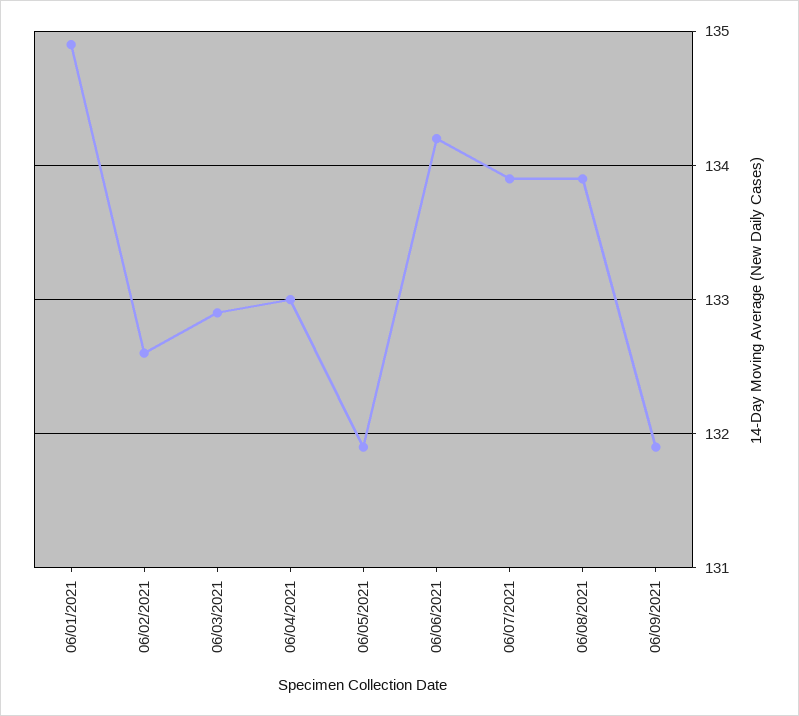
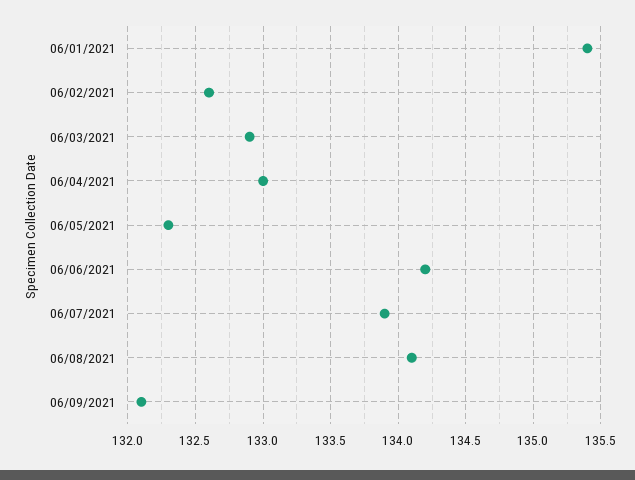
  {
-   "06/01/2021": 134.9,
+   "06/01/2021": 135.4,
    "06/02/2021": 132.6,
    "06/03/2021": 132.9,
    "06/04/2021": 133,
-   "06/05/2021": 131.9,
+   "06/05/2021": 132.3,
    "06/06/2021": 134.2,
    "06/07/2021": 133.9,
-   "06/08/2021": 133.9,
+   "06/08/2021": 134.1,
-   "06/09/2021": 131.9
+   "06/09/2021": 132.1
  }

